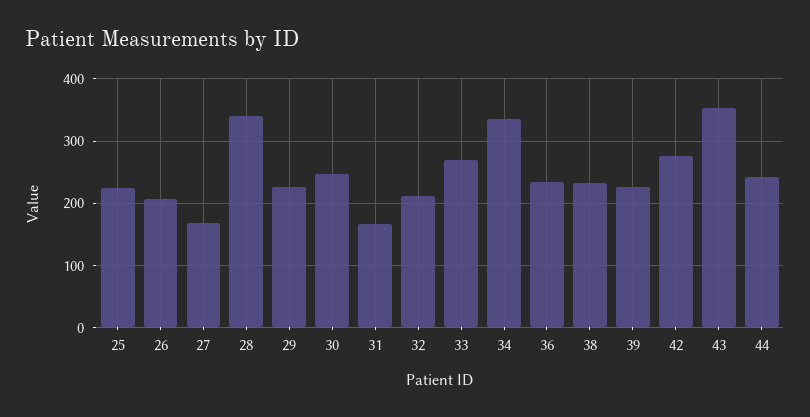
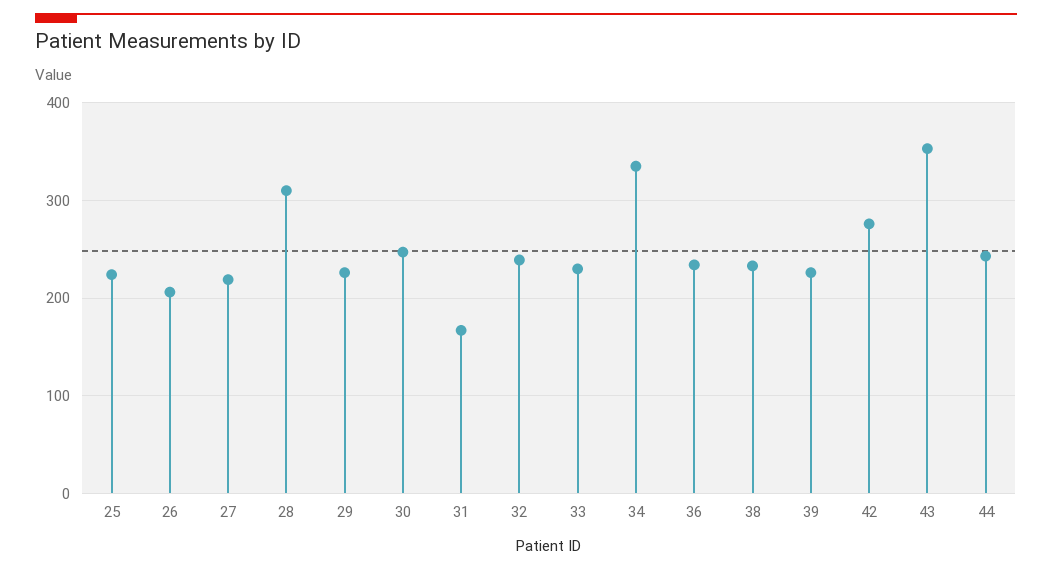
  {
    "25": 220,
    "26": 210,
-   "27": 170,
+   "27": 220,
-   "28": 340,
+   "28": 310,
    "29": 230,
    "30": 250,
    "31": 170,
-   "32": 210,
+   "32": 240,
-   "33": 270,
+   "33": 230,
    "34": 340,
    "36": 230,
    "38": 230,
    "39": 230,
    "42": 280,
    "43": 350,
    "44": 240
  }

